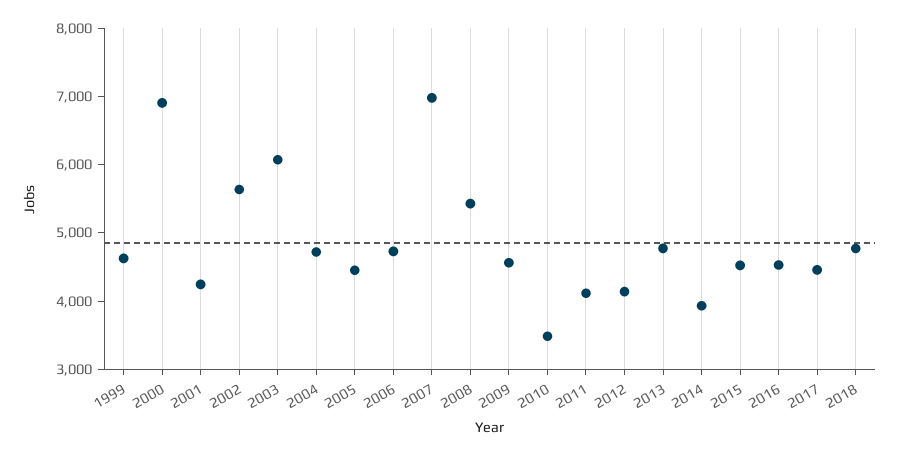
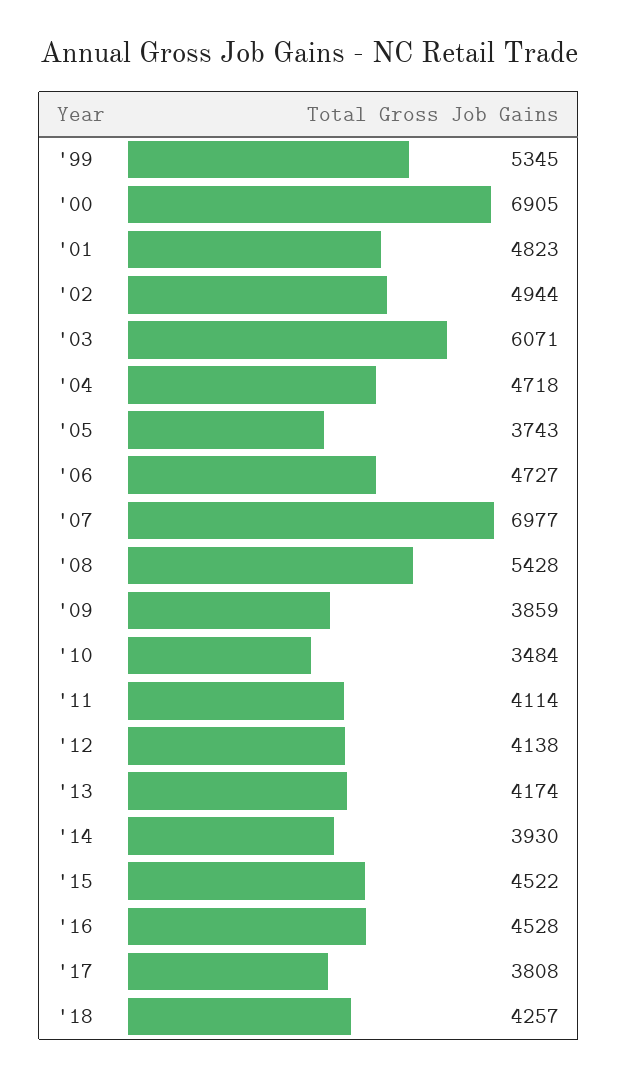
  {
-   "1999": 4600,
+   "1999": 5345,
    "2000": 6905,
-   "2001": 4200,
+   "2001": 4823,
-   "2002": 5600,
+   "2002": 4944,
    "2003": 6071,
    "2004": 4718,
-   "2005": 4400,
+   "2005": 3743,
    "2006": 4727,
    "2007": 6977,
    "2008": 5428,
-   "2009": 4600,
+   "2009": 3859,
    "2010": 3484,
    "2011": 4114,
    "2012": 4138,
-   "2013": 4800,
+   "2013": 4174,
    "2014": 3930,
    "2015": 4522,
    "2016": 4528,
-   "2017": 4400,
+   "2017": 3808,
-   "2018": 4800
+   "2018": 4257
  }

